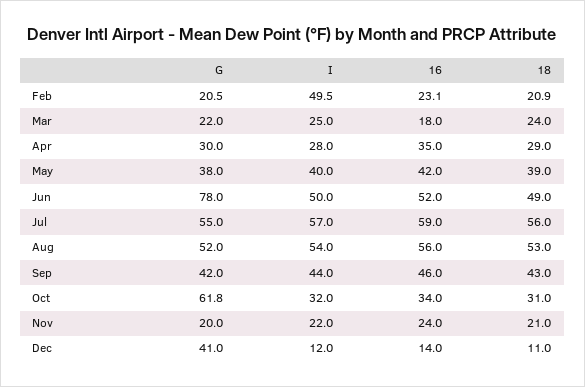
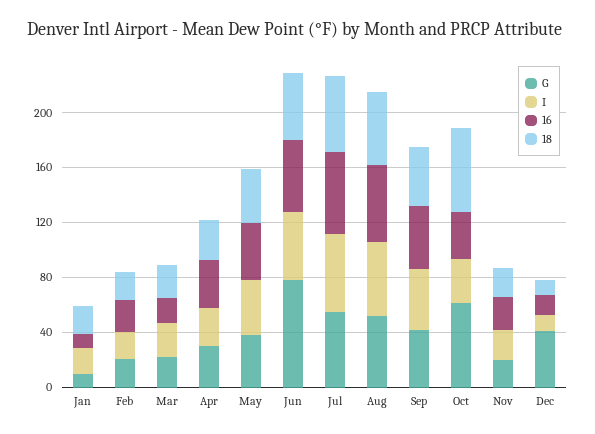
  {
    "G": {
      "Feb": 20.5,
      "Mar": 22,
      "Apr": 30,
      "May": 38,
      "Jun": 78,
      "Jul": 55,
      "Aug": 52,
      "Sep": 42,
      "Oct": 61.8,
      "Nov": 20,
-     "Dec": 41
+     "Dec": 41,
+     "Jan": 10
    },
    "I": {
-     "Feb": 49.5,
+     "Feb": 20,
      "Mar": 25,
      "Apr": 28,
      "May": 40,
      "Jun": 50,
      "Jul": 57,
      "Aug": 54,
      "Sep": 44,
      "Oct": 32,
      "Nov": 22,
-     "Dec": 12
+     "Dec": 12,
+     "Jan": 20
    },
    "16": {
      "Feb": 23.1,
      "Mar": 18,
      "Apr": 35,
      "May": 42,
      "Jun": 52,
      "Jul": 59,
      "Aug": 56,
      "Sep": 46,
      "Oct": 34,
      "Nov": 24,
-     "Dec": 14
+     "Dec": 14,
+     "Jan": 10
    },
    "18": {
      "Feb": 20.9,
      "Mar": 24,
      "Apr": 29,
      "May": 39,
      "Jun": 49,
      "Jul": 56,
      "Aug": 53,
      "Sep": 43,
-     "Oct": 31,
+     "Oct": 60,
      "Nov": 21,
-     "Dec": 11
+     "Dec": 11,
+     "Jan": 20
    }
  }

